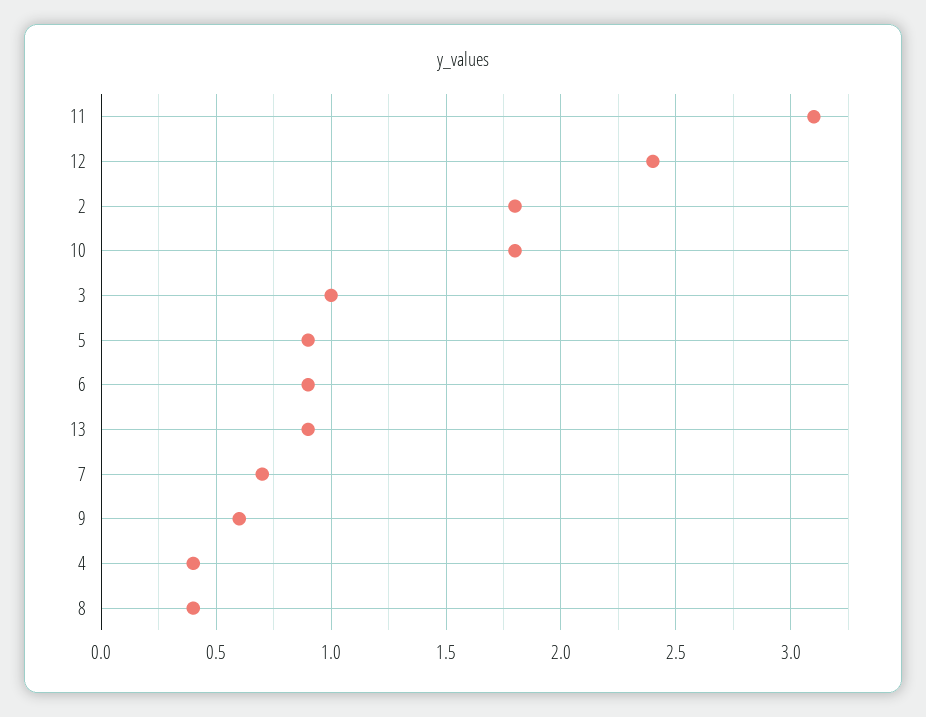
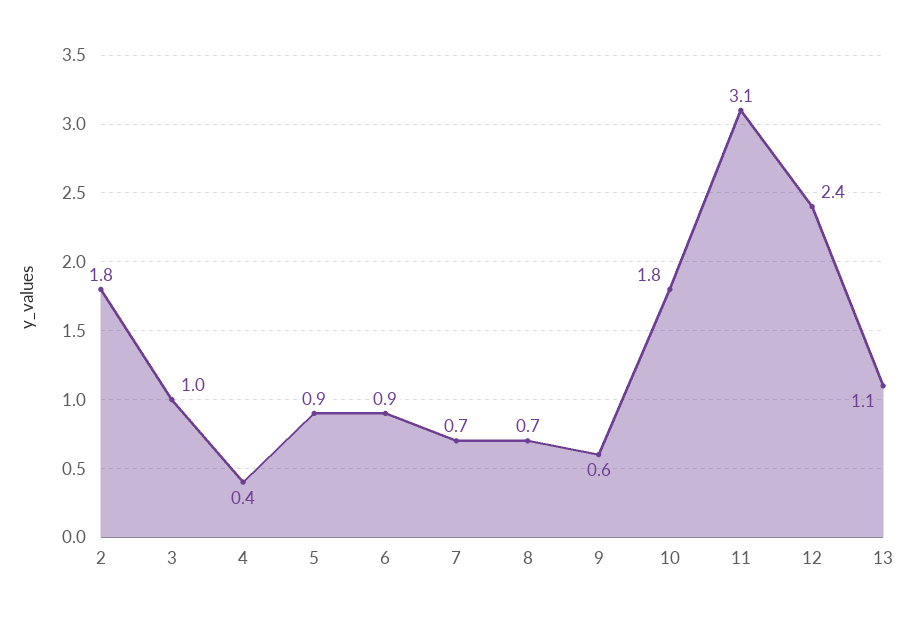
  {
    "11": 3.1,
    "12": 2.4,
    "2": 1.8,
    "10": 1.8,
    "3": 1,
    "5": 0.9,
    "6": 0.9,
-   "13": 0.9,
+   "13": 1.1,
    "7": 0.7,
    "9": 0.6,
    "4": 0.4,
-   "8": 0.4
+   "8": 0.7
  }

